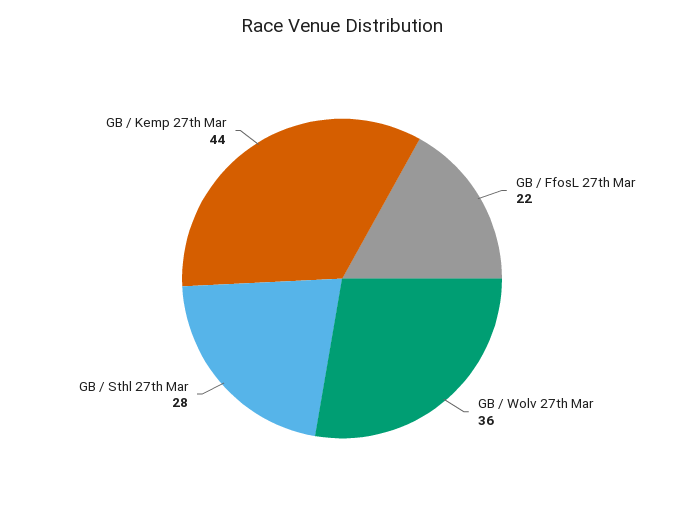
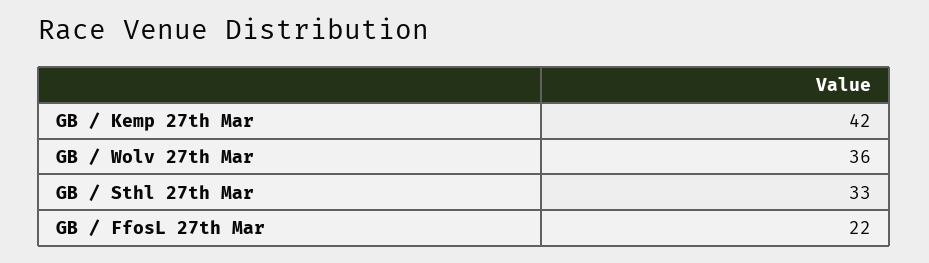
  {
    "GB / FfosL 27th Mar": 22,
    "GB / Wolv 27th Mar": 36,
-   "GB / Sthl 27th Mar": 28,
+   "GB / Sthl 27th Mar": 33,
-   "GB / Kemp 27th Mar": 44
+   "GB / Kemp 27th Mar": 42
  }

